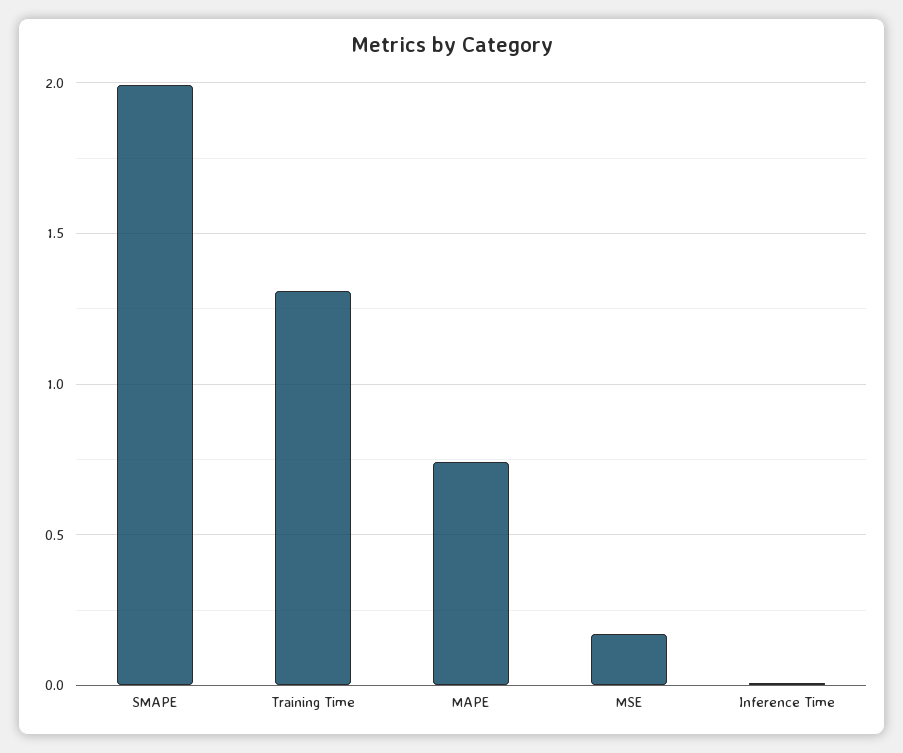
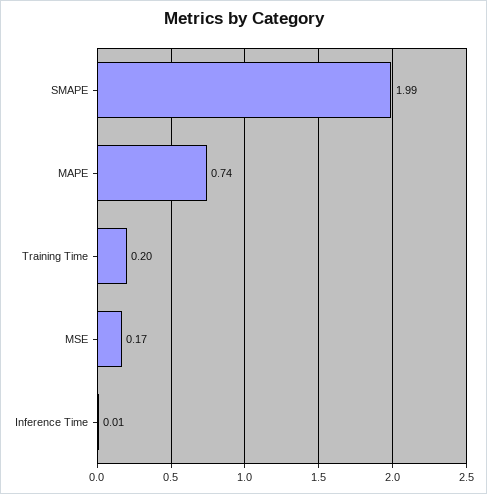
  {
    "SMAPE": 1.99,
-   "Training Time": 1.3,
+   "Training Time": 0.2,
    "MAPE": 0.74,
    "MSE": 0.17,
    "Inference Time": 0.01
  }

